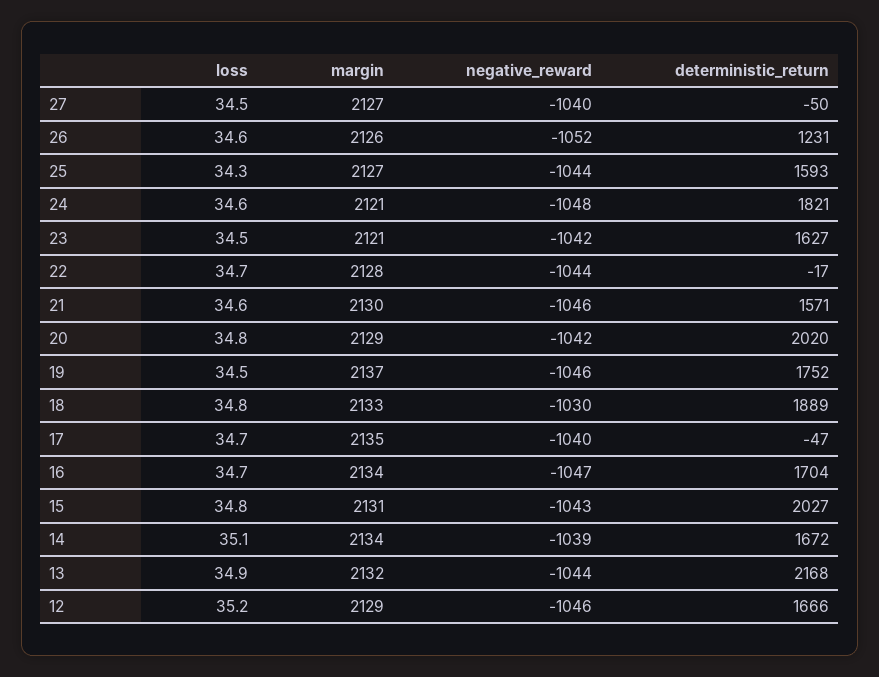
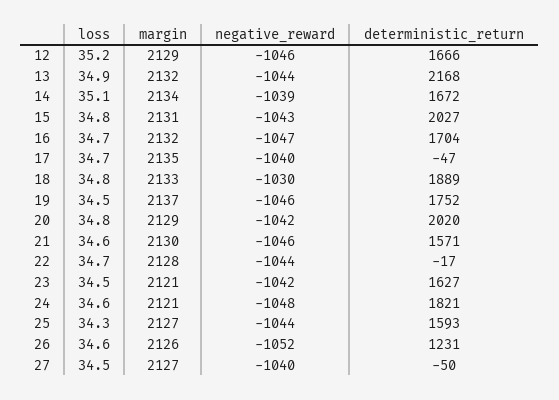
  {
    "loss": {
      "27": 34.5,
      "26": 34.6,
      "25": 34.3,
      "24": 34.6,
      "23": 34.5,
      "22": 34.7,
      "21": 34.6,
      "20": 34.8,
      "19": 34.5,
      "18": 34.8,
      "17": 34.7,
      "16": 34.7,
      "15": 34.8,
      "14": 35.1,
      "13": 34.9,
      "12": 35.2
    },
    "margin": {
      "27": 2127,
      "26": 2126,
      "25": 2127,
      "24": 2121,
      "23": 2121,
      "22": 2128,
      "21": 2130,
      "20": 2129,
      "19": 2137,
      "18": 2133,
      "17": 2135,
-     "16": 2134,
+     "16": 2132,
      "15": 2131,
      "14": 2134,
      "13": 2132,
      "12": 2129
    },
    "negative_reward": {
      "27": -1040,
      "26": -1052,
      "25": -1044,
      "24": -1048,
      "23": -1042,
      "22": -1044,
      "21": -1046,
      "20": -1042,
      "19": -1046,
      "18": -1030,
      "17": -1040,
      "16": -1047,
      "15": -1043,
      "14": -1039,
      "13": -1044,
      "12": -1046
    },
    "deterministic_return": {
      "27": -50,
      "26": 1231,
      "25": 1593,
      "24": 1821,
      "23": 1627,
      "22": -17,
      "21": 1571,
      "20": 2020,
      "19": 1752,
      "18": 1889,
      "17": -47,
      "16": 1704,
      "15": 2027,
      "14": 1672,
      "13": 2168,
      "12": 1666
    }
  }

